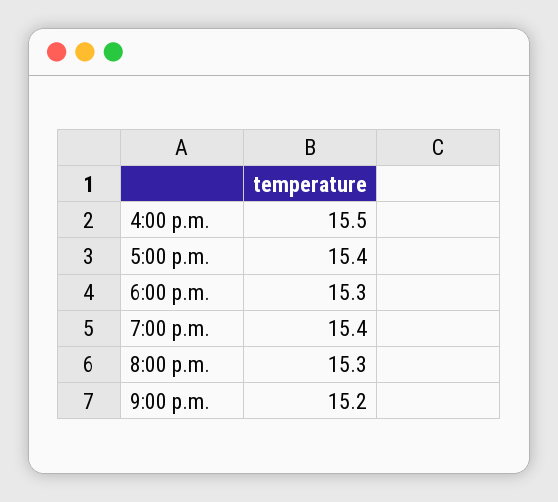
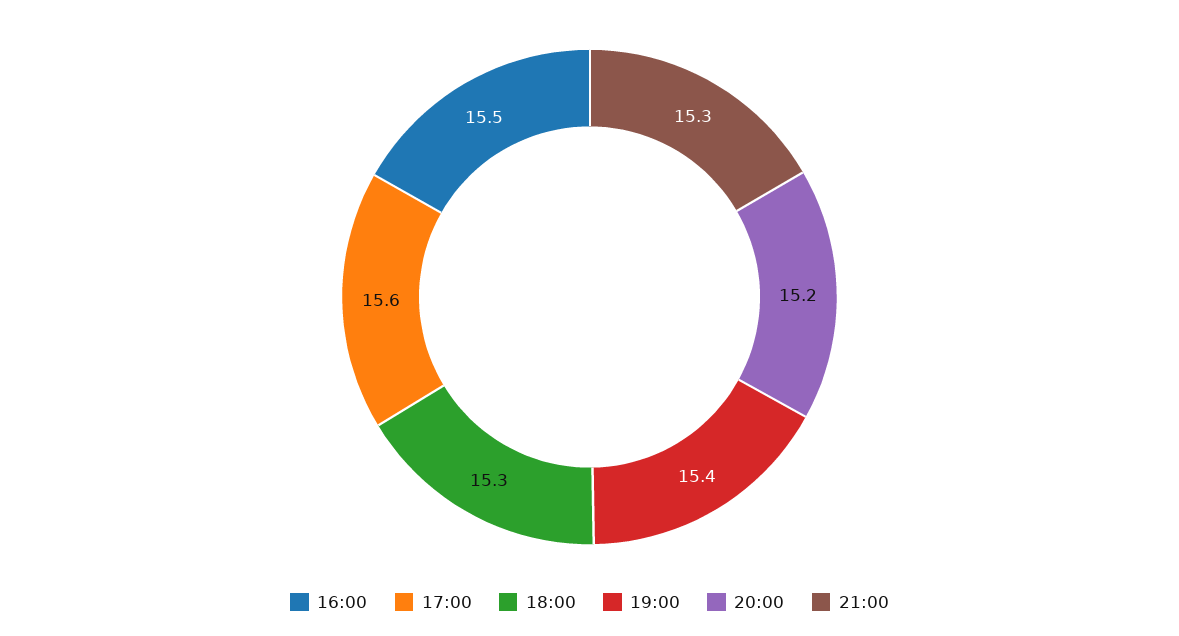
  {
    "4:00 p.m.": 15.5,
-   "5:00 p.m.": 15.4,
+   "5:00 p.m.": 15.6,
    "6:00 p.m.": 15.3,
    "7:00 p.m.": 15.4,
-   "8:00 p.m.": 15.3,
+   "8:00 p.m.": 15.2,
-   "9:00 p.m.": 15.2
+   "9:00 p.m.": 15.3
  }

